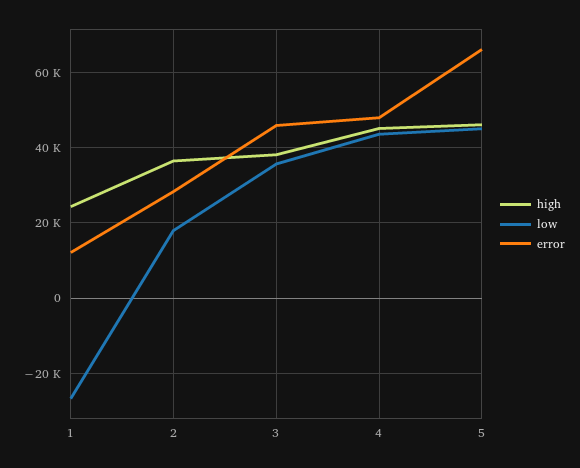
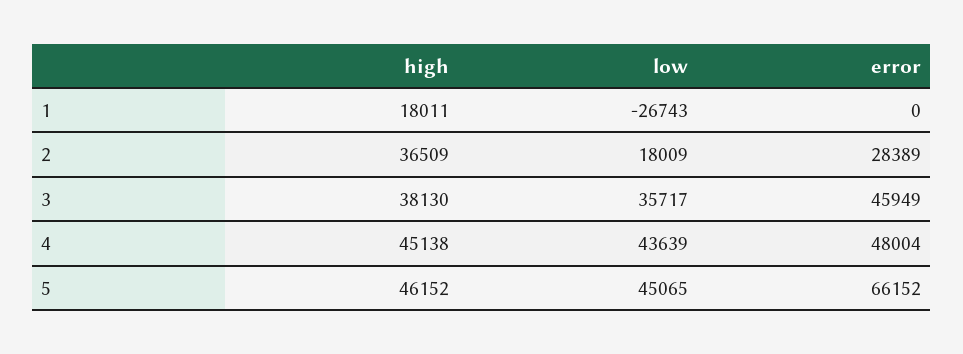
  {
    "high": {
-     "1": 24000,
+     "1": 18011,
      "2": 36509,
      "3": 38130,
      "4": 45138,
      "5": 46152
    },
    "low": {
      "1": -26743,
      "2": 18009,
      "3": 35717,
      "4": 43639,
      "5": 45065
    },
    "error": {
-     "1": 12000,
+     "1": 0,
      "2": 28389,
      "3": 45949,
      "4": 48004,
      "5": 66152
    }
  }

